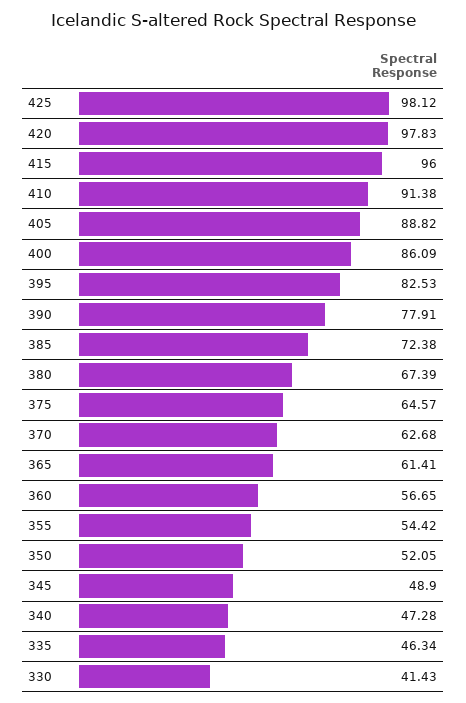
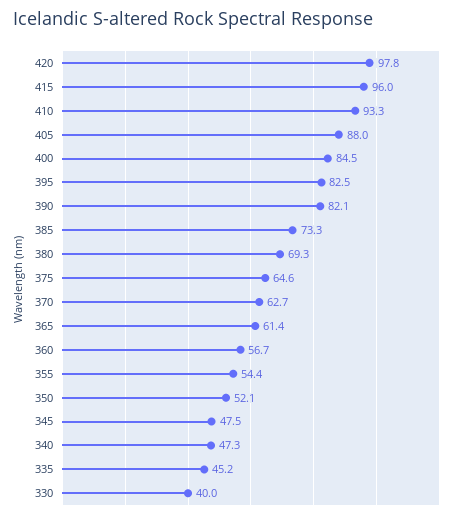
  {
-   "425": 98.12,
    "420": 97.83,
    "415": 96,
-   "410": 91.38,
+   "410": 93.3,
-   "405": 88.82,
+   "405": 88,
-   "400": 86.09,
+   "400": 84.5,
    "395": 82.53,
-   "390": 77.91,
+   "390": 82.1,
-   "385": 72.38,
+   "385": 73.3,
-   "380": 67.39,
+   "380": 69.3,
    "375": 64.57,
    "370": 62.68,
    "365": 61.41,
    "360": 56.65,
    "355": 54.42,
    "350": 52.05,
-   "345": 48.9,
+   "345": 47.5,
    "340": 47.28,
-   "335": 46.34,
+   "335": 45.2,
-   "330": 41.43
+   "330": 40
  }

